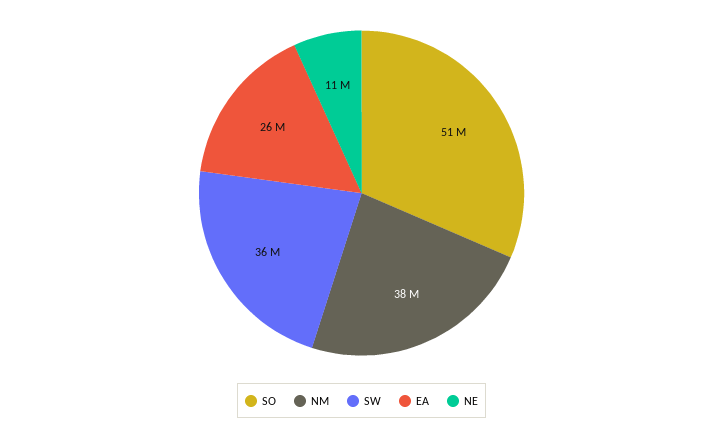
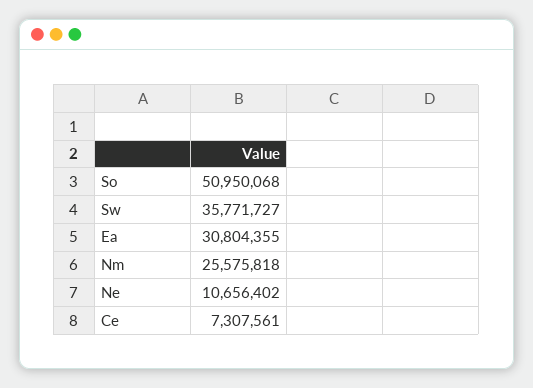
  {
    "SO": 50950068,
-   "NM": 38000000,
+   "NM": 25575818,
    "SW": 35771727,
-   "EA": 26000000,
+   "EA": 30804355,
-   "NE": 10656402
+   "NE": 10656402,
+   "Ce": 7307561
  }

